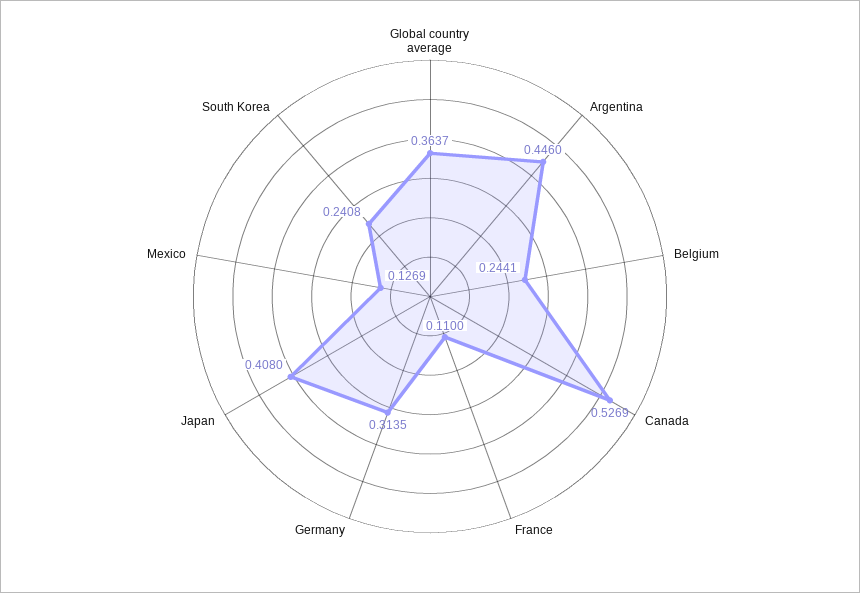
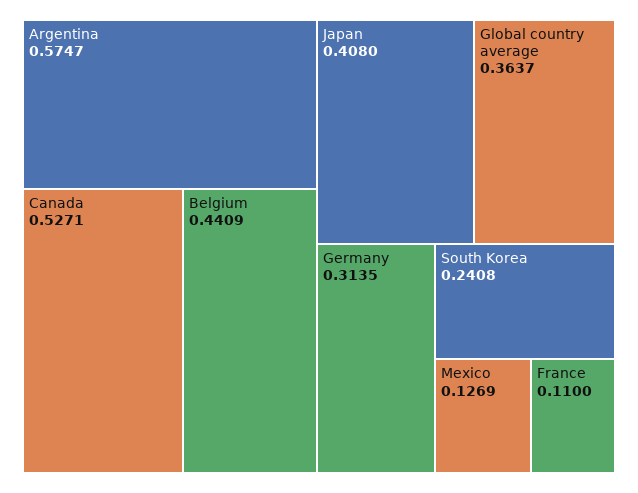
  {
    "Global country average": 0.3637,
-   "Argentina": 0.446,
+   "Argentina": 0.5747,
-   "Belgium": 0.2441,
+   "Belgium": 0.4409,
-   "Canada": 0.5269,
+   "Canada": 0.5271,
    "France": 0.11,
    "Germany": 0.3135,
    "Japan": 0.408,
    "Mexico": 0.1269,
    "South Korea": 0.2408
  }

